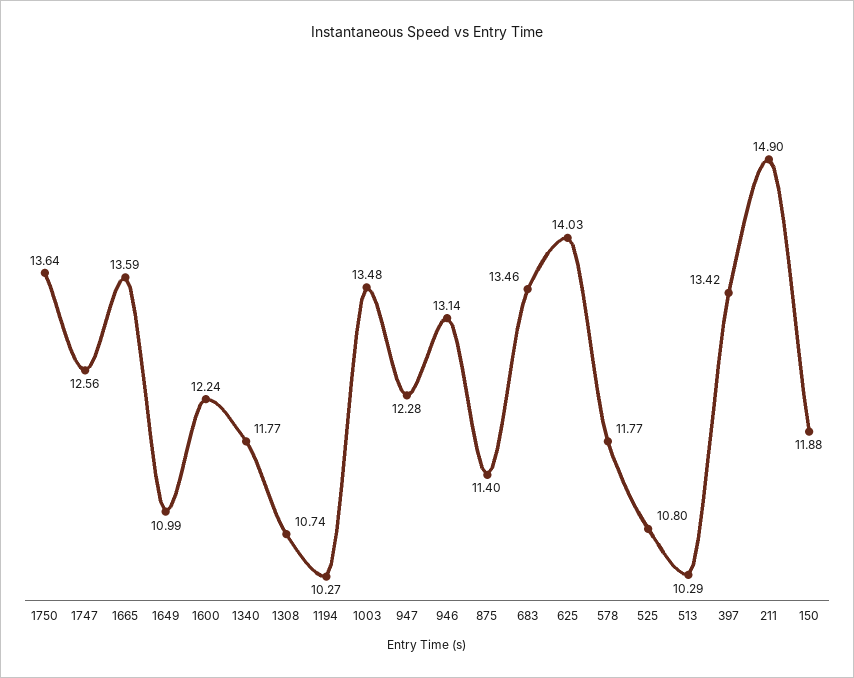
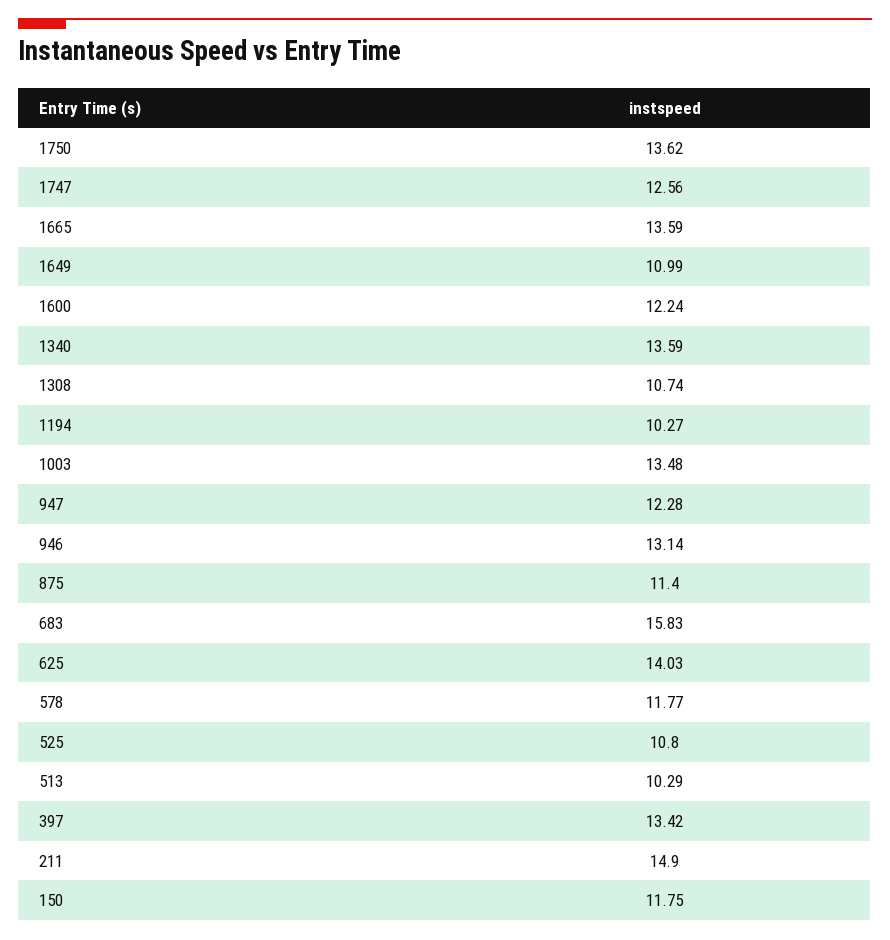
  {
-   "1750": 13.64,
+   "1750": 13.62,
    "1747": 12.56,
    "1665": 13.59,
    "1649": 10.99,
    "1600": 12.24,
-   "1340": 11.77,
+   "1340": 13.59,
    "1308": 10.74,
    "1194": 10.27,
    "1003": 13.48,
    "947": 12.28,
    "946": 13.14,
    "875": 11.4,
-   "683": 13.46,
+   "683": 15.83,
    "625": 14.03,
    "578": 11.77,
    "525": 10.8,
    "513": 10.29,
    "397": 13.42,
    "211": 14.9,
-   "150": 11.88
+   "150": 11.75
  }

